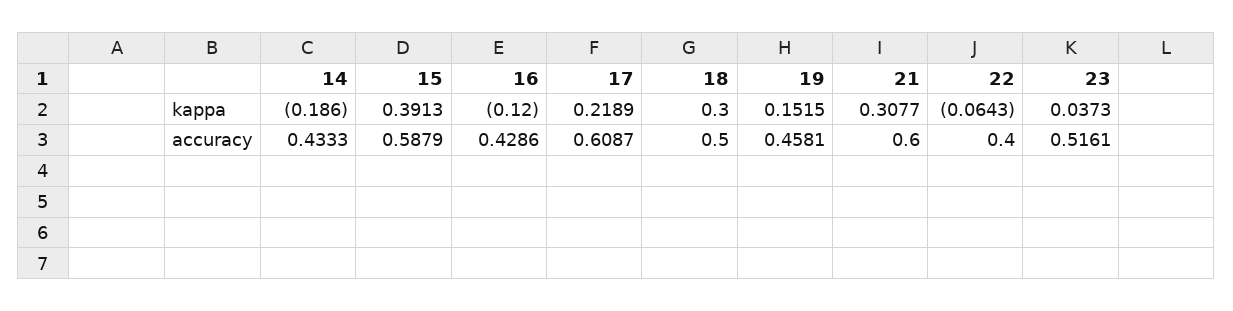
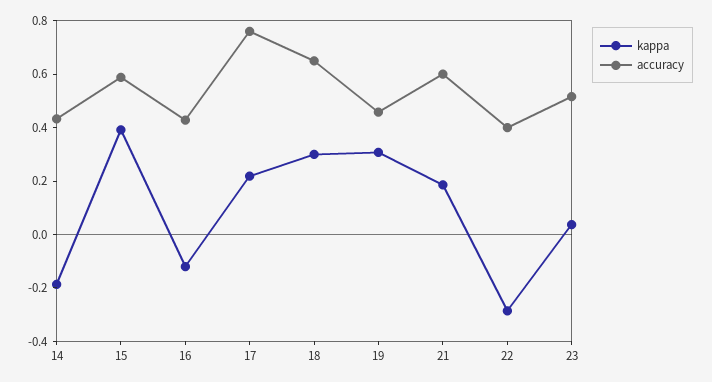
  {
    "kappa": {
      "14": -0.186,
      "15": 0.3913,
      "16": -0.12,
      "17": 0.2189,
      "18": 0.3,
-     "19": 0.1515,
+     "19": 0.3,
-     "21": 0.3077,
+     "21": 0.2,
-     "22": -0.0643,
+     "22": -0.3,
      "23": 0.0373
    },
    "accuracy": {
      "14": 0.4333,
      "15": 0.5879,
      "16": 0.4286,
-     "17": 0.6087,
+     "17": 0.75,
-     "18": 0.5,
+     "18": 0.65,
      "19": 0.4581,
      "21": 0.6,
      "22": 0.4,
      "23": 0.5161
    }
  }

